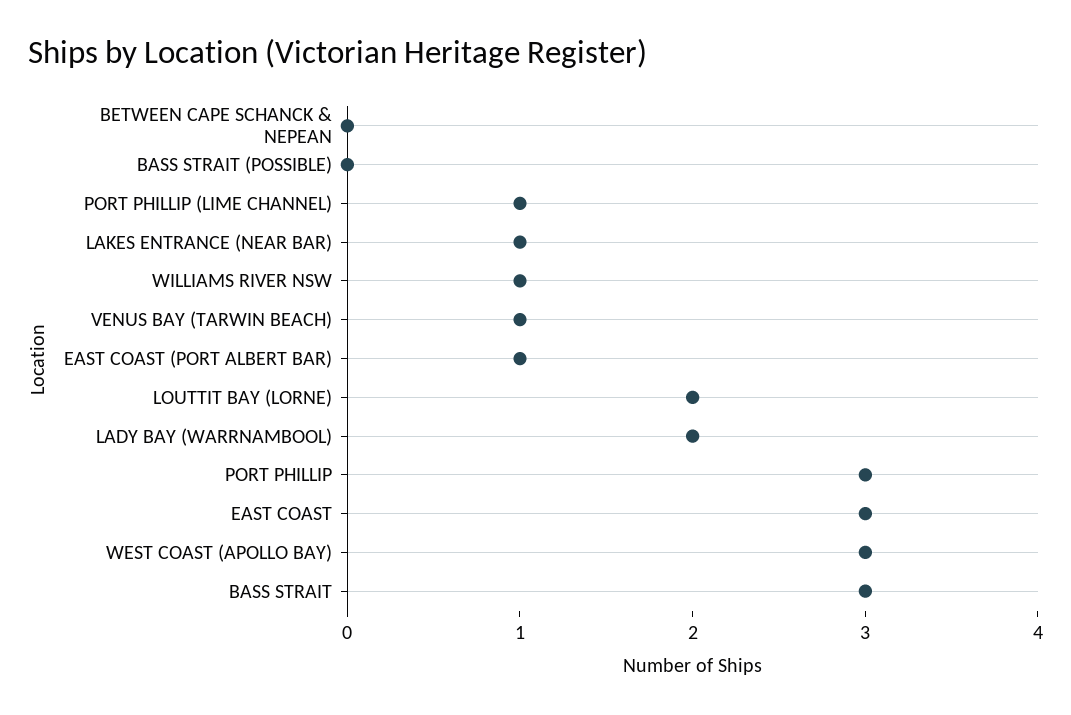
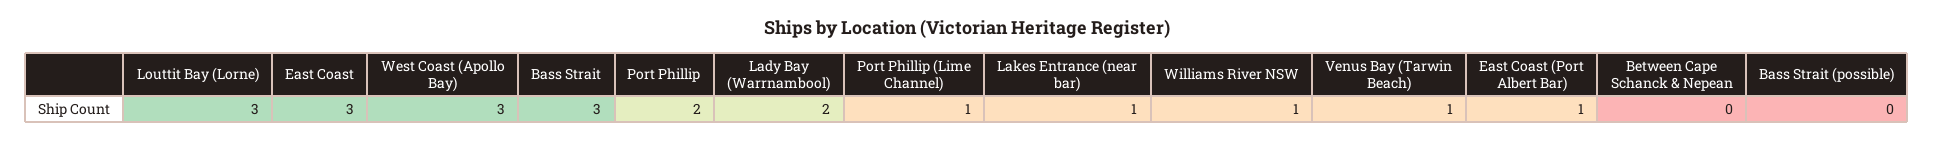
  {
    "BETWEEN CAPE SCHANCK & NEPEAN": 0,
    "BASS STRAIT (POSSIBLE)": 0,
    "PORT PHILLIP (LIME CHANNEL)": 1,
    "LAKES ENTRANCE (NEAR BAR)": 1,
    "WILLIAMS RIVER NSW": 1,
    "VENUS BAY (TARWIN BEACH)": 1,
    "EAST COAST (PORT ALBERT BAR)": 1,
-   "LOUTTIT BAY (LORNE)": 2,
+   "LOUTTIT BAY (LORNE)": 3,
    "LADY BAY (WARRNAMBOOL)": 2,
-   "PORT PHILLIP": 3,
+   "PORT PHILLIP": 2,
    "EAST COAST": 3,
    "WEST COAST (APOLLO BAY)": 3,
    "BASS STRAIT": 3
  }

